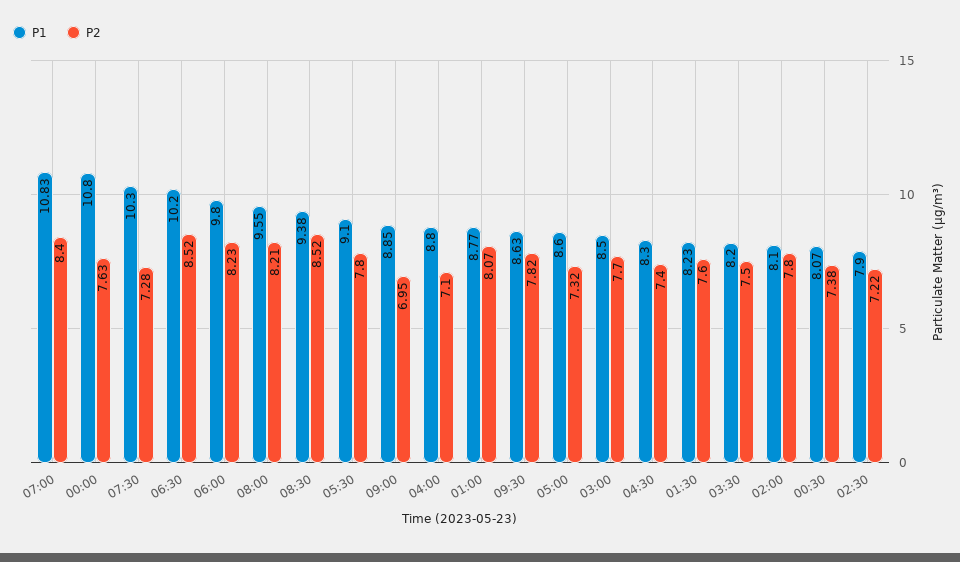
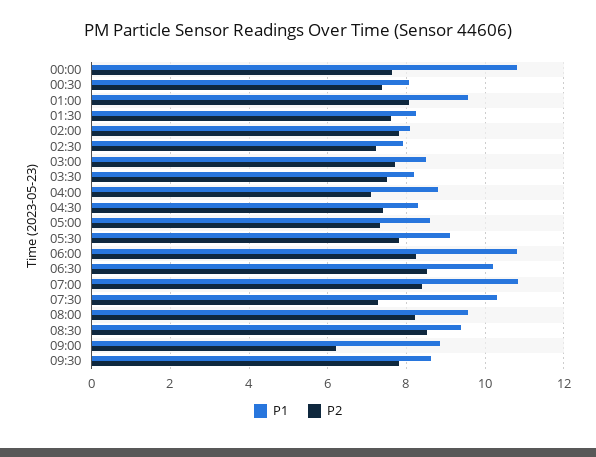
  {
    "P1": {
      "07:00": 10.83,
      "00:00": 10.8,
      "07:30": 10.3,
      "06:30": 10.2,
-     "06:00": 9.8,
+     "06:00": 10.8,
      "08:00": 9.55,
      "08:30": 9.38,
      "05:30": 9.1,
      "09:00": 8.85,
      "04:00": 8.8,
-     "01:00": 8.77,
+     "01:00": 9.6,
      "09:30": 8.63,
      "05:00": 8.6,
      "03:00": 8.5,
      "04:30": 8.3,
      "01:30": 8.23,
      "03:30": 8.2,
      "02:00": 8.1,
      "00:30": 8.07,
      "02:30": 7.9
    },
    "P2": {
      "07:00": 8.4,
      "00:00": 7.63,
      "07:30": 7.28,
      "06:30": 8.52,
      "06:00": 8.23,
      "08:00": 8.21,
      "08:30": 8.52,
      "05:30": 7.8,
-     "09:00": 6.95,
+     "09:00": 6.2,
      "04:00": 7.1,
      "01:00": 8.07,
      "09:30": 7.82,
      "05:00": 7.32,
      "03:00": 7.7,
      "04:30": 7.4,
      "01:30": 7.6,
      "03:30": 7.5,
      "02:00": 7.8,
      "00:30": 7.38,
      "02:30": 7.22
    }
  }

